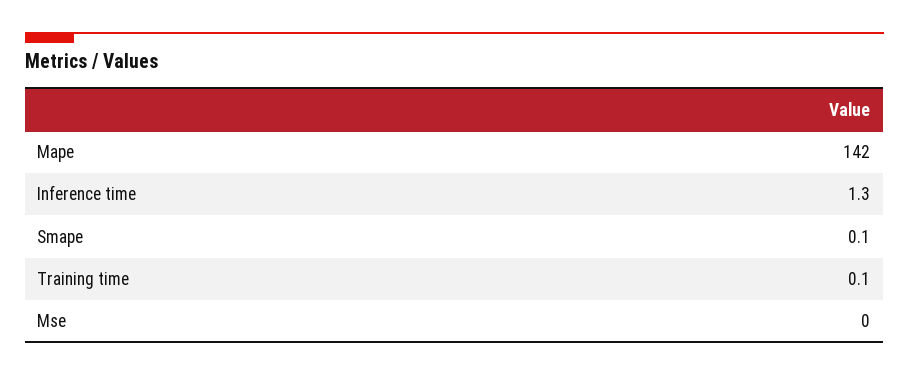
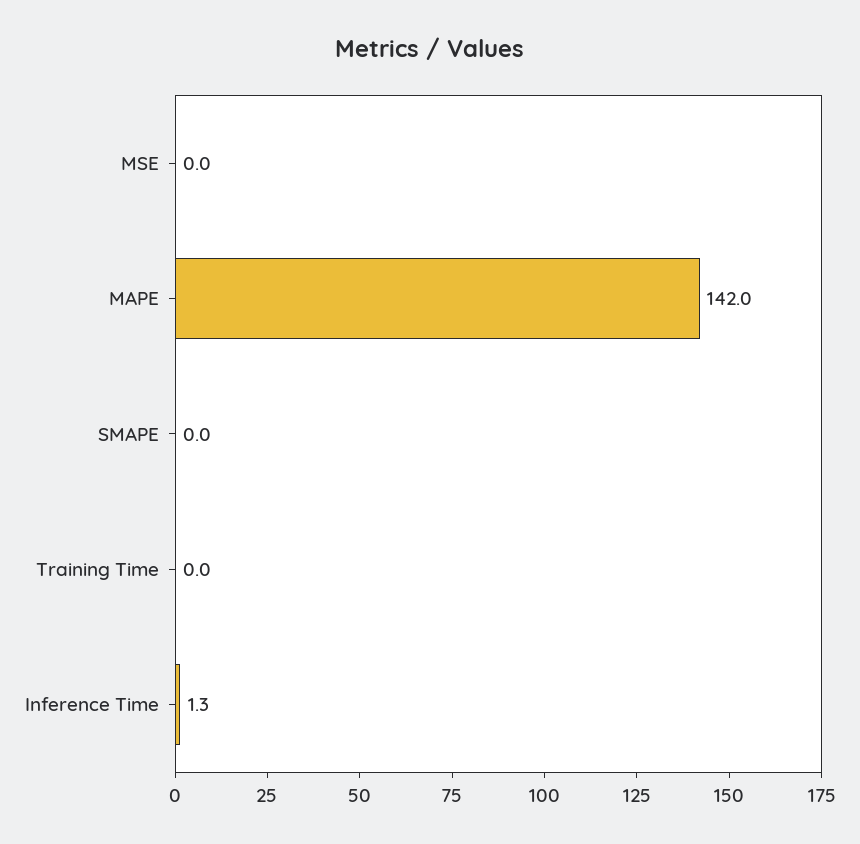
  {
    "Mape": 142,
    "Inference time": 1.3,
-   "Smape": 0.1,
+   "Smape": 0,
-   "Training time": 0.1,
+   "Training time": 0,
    "Mse": 0
  }

